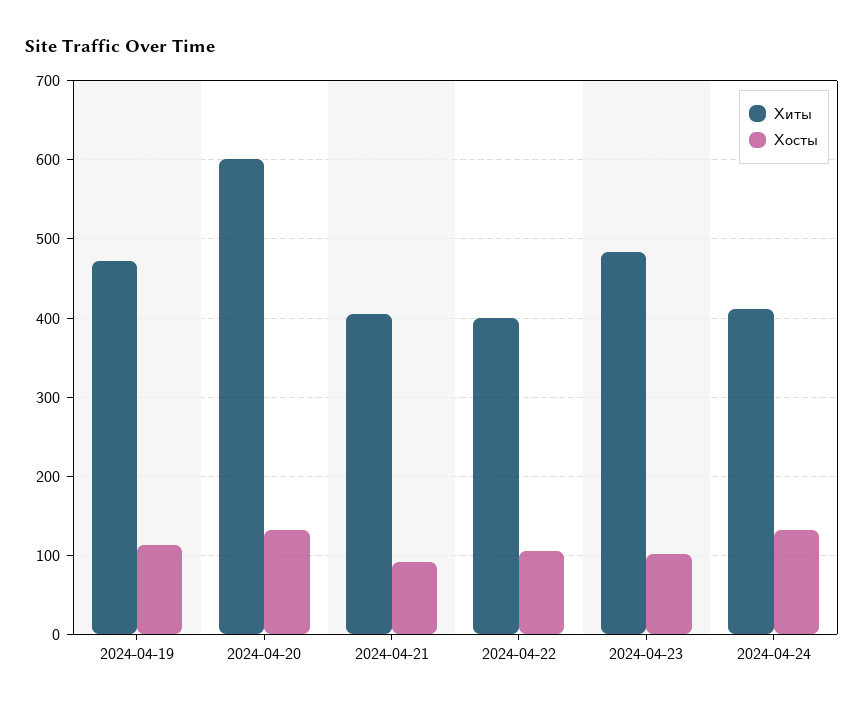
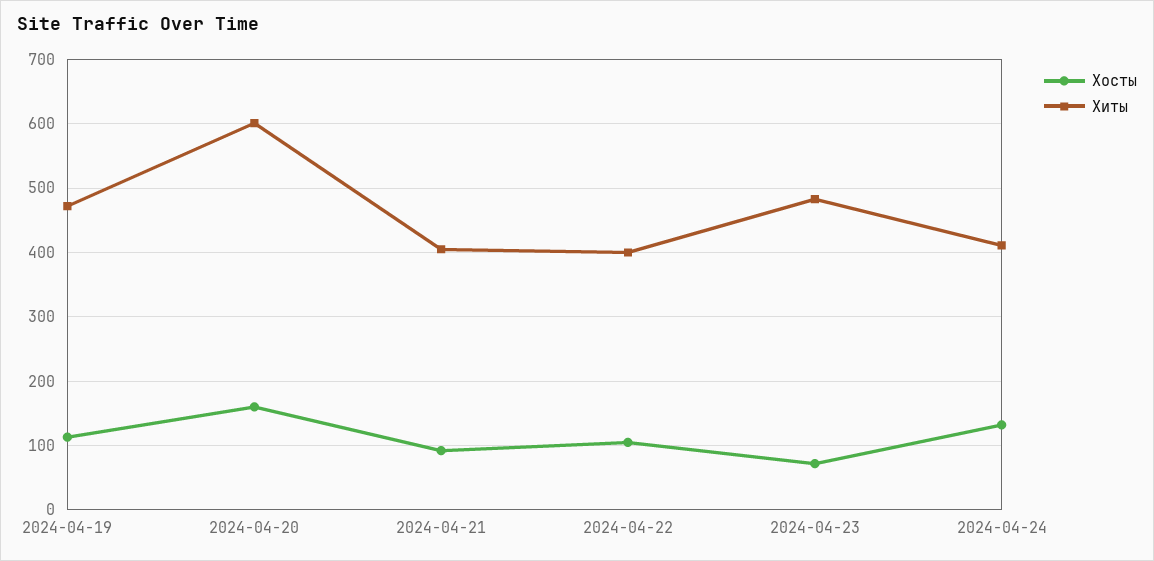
  {
    "Хиты": {
      "2024-04-19": 470,
      "2024-04-20": 600,
      "2024-04-21": 410,
      "2024-04-22": 400,
      "2024-04-23": 480,
      "2024-04-24": 410
    },
    "Хосты": {
      "2024-04-19": 110,
-     "2024-04-20": 130,
+     "2024-04-20": 160,
      "2024-04-21": 90,
      "2024-04-22": 110,
-     "2024-04-23": 100,
+     "2024-04-23": 70,
      "2024-04-24": 130
    }
  }

